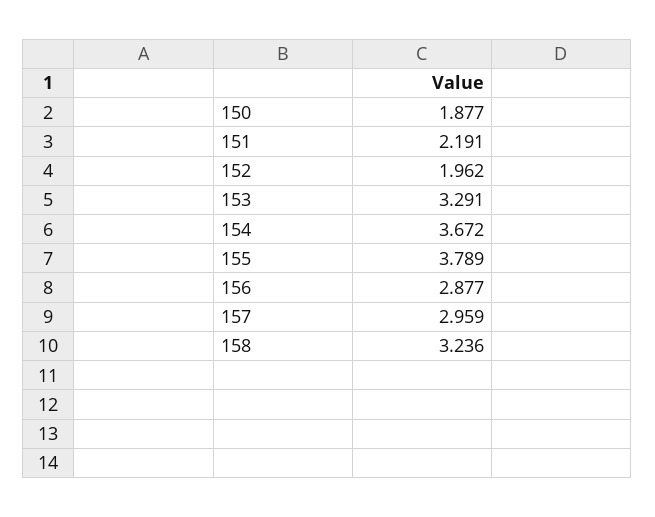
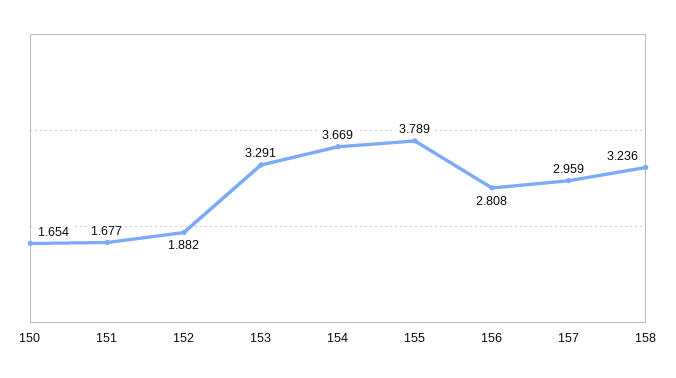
  {
-   "150": 1.877,
+   "150": 1.654,
-   "151": 2.191,
+   "151": 1.677,
-   "152": 1.962,
+   "152": 1.882,
    "153": 3.291,
-   "154": 3.672,
+   "154": 3.669,
    "155": 3.789,
-   "156": 2.877,
+   "156": 2.808,
    "157": 2.959,
    "158": 3.236
  }

